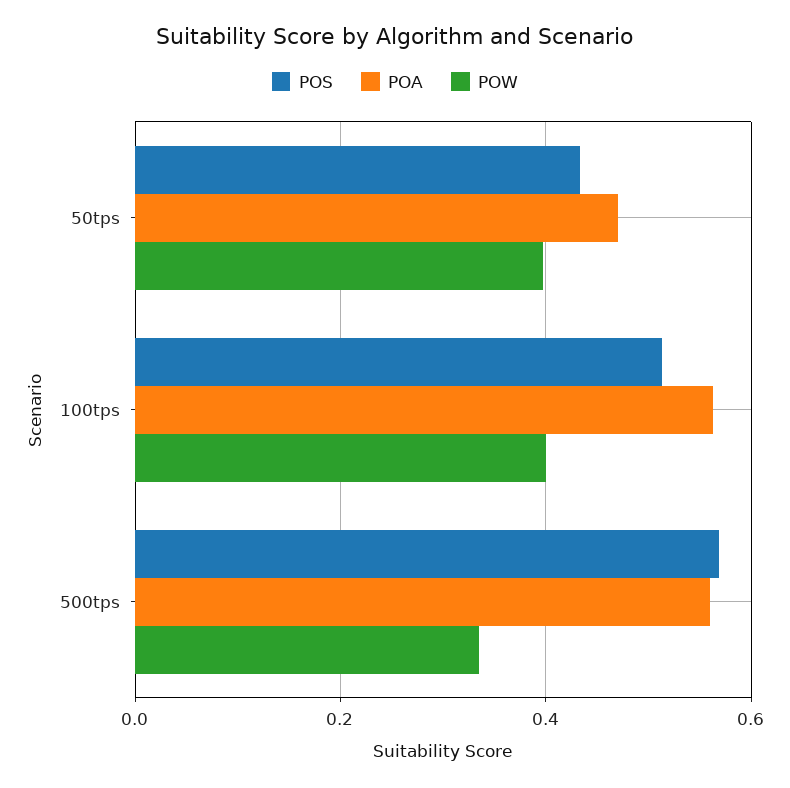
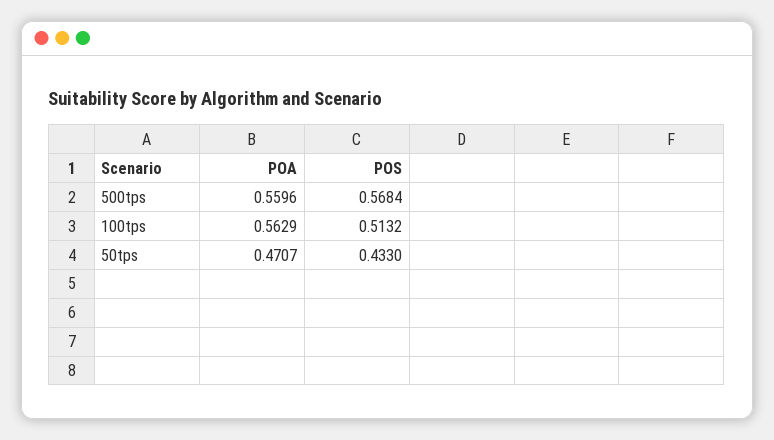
  {
    "POS": {
      "50tps": 0.433,
      "100tps": 0.5132,
      "500tps": 0.5684
    },
    "POA": {
      "50tps": 0.4707,
      "100tps": 0.5629,
      "500tps": 0.5596
-   },
+   }
-   "POW": {
-     "50tps": 0.4,
-     "100tps": 0.4,
-     "500tps": 0.34
-   }
  }

